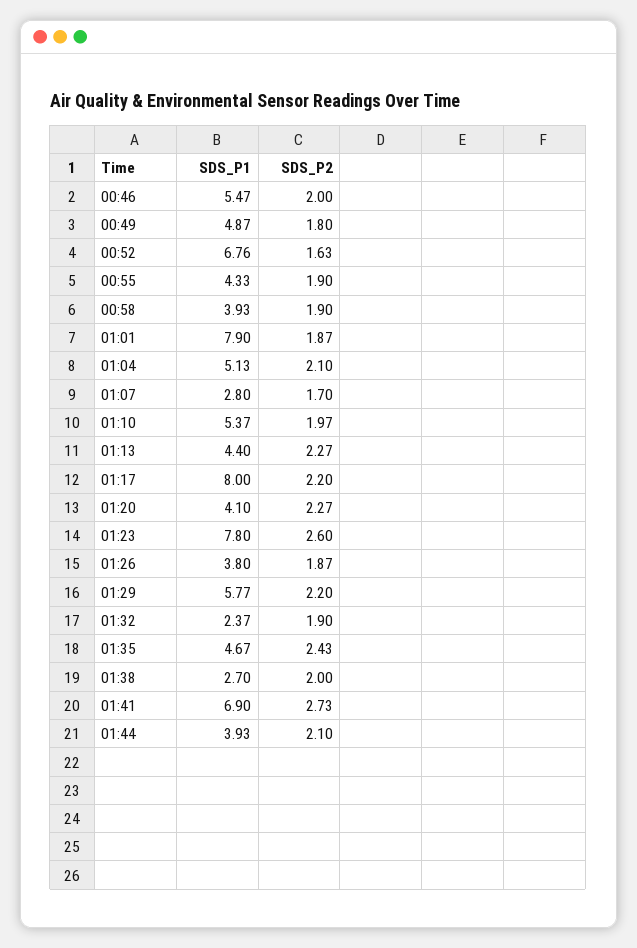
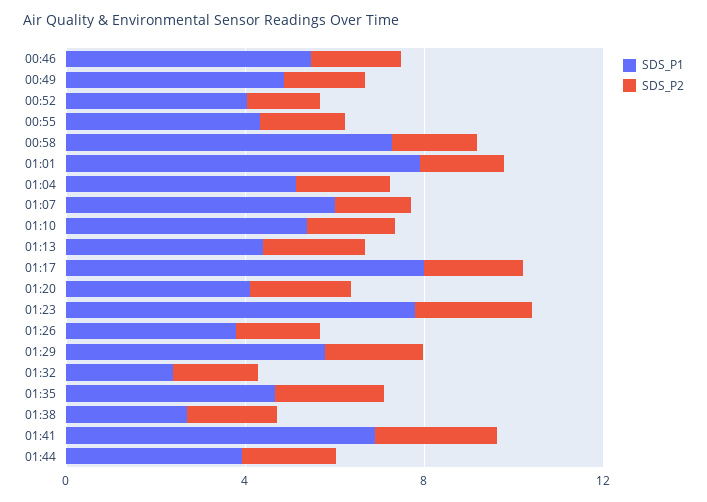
  {
    "SDS_P1": {
      "00:46": 5.47,
      "00:49": 4.87,
-     "00:52": 6.76,
+     "00:52": 4,
      "00:55": 4.33,
-     "00:58": 3.93,
+     "00:58": 7,
      "01:01": 7.9,
      "01:04": 5.13,
-     "01:07": 2.8,
+     "01:07": 6,
      "01:10": 5.37,
      "01:13": 4.4,
      "01:17": 8,
      "01:20": 4.1,
      "01:23": 7.8,
      "01:26": 3.8,
      "01:29": 5.77,
      "01:32": 2.37,
      "01:35": 4.67,
      "01:38": 2.7,
      "01:41": 6.9,
      "01:44": 3.93
    },
    "SDS_P2": {
      "00:46": 2,
      "00:49": 1.8,
      "00:52": 1.63,
      "00:55": 1.9,
      "00:58": 1.9,
      "01:01": 1.87,
      "01:04": 2.1,
      "01:07": 1.7,
      "01:10": 1.97,
      "01:13": 2.27,
      "01:17": 2.2,
      "01:20": 2.27,
      "01:23": 2.6,
      "01:26": 1.87,
      "01:29": 2.2,
      "01:32": 1.9,
      "01:35": 2.43,
      "01:38": 2,
      "01:41": 2.73,
      "01:44": 2.1
    }
  }

